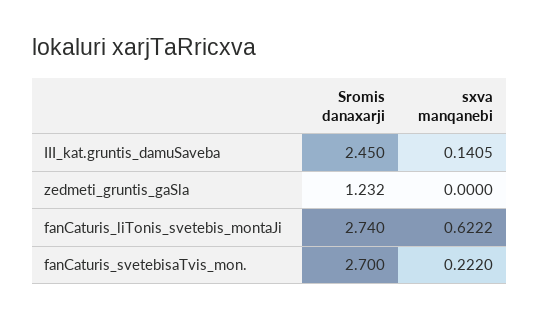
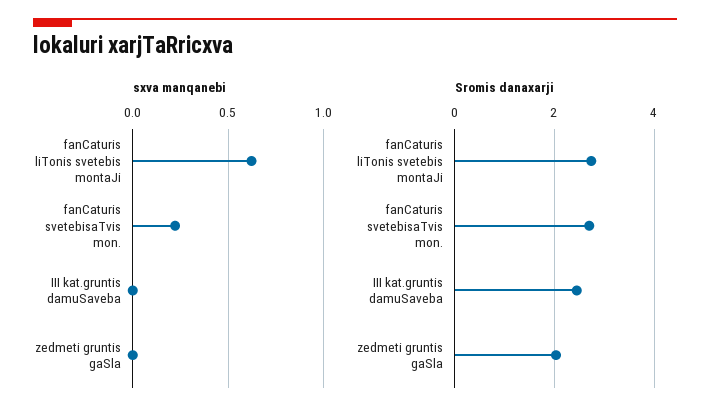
  {
    "Sromis danaxarji": {
      "III_kat.gruntis_damuSaveba": 2.45,
-     "zedmeti_gruntis_gaSla": 1.232,
+     "zedmeti_gruntis_gaSla": 2,
      "fanCaturis_liTonis_svetebis_montaJi": 2.74,
      "fanCaturis_svetebisaTvis_mon.": 2.7
    },
    "sxva manqanebi": {
-     "III_kat.gruntis_damuSaveba": 0.1405,
+     "III_kat.gruntis_damuSaveba": 0,
      "zedmeti_gruntis_gaSla": 0,
      "fanCaturis_liTonis_svetebis_montaJi": 0.6222,
      "fanCaturis_svetebisaTvis_mon.": 0.222
    }
  }

